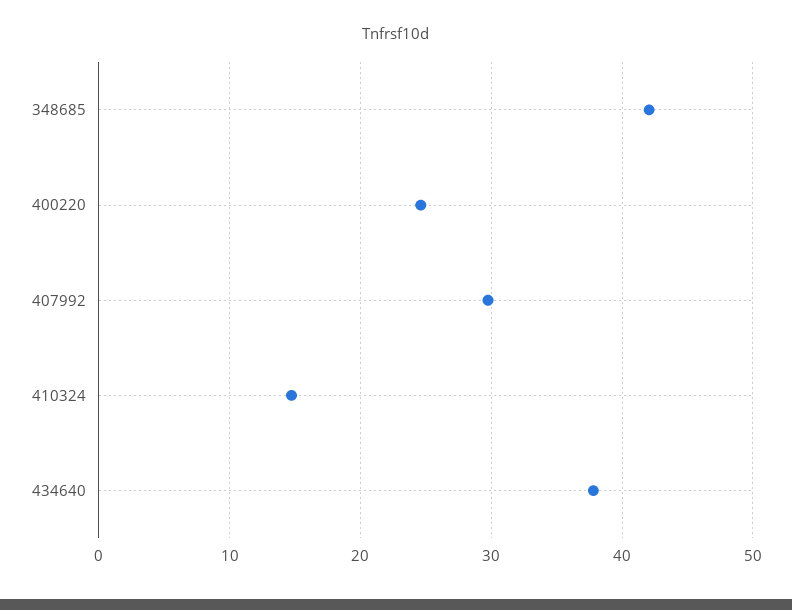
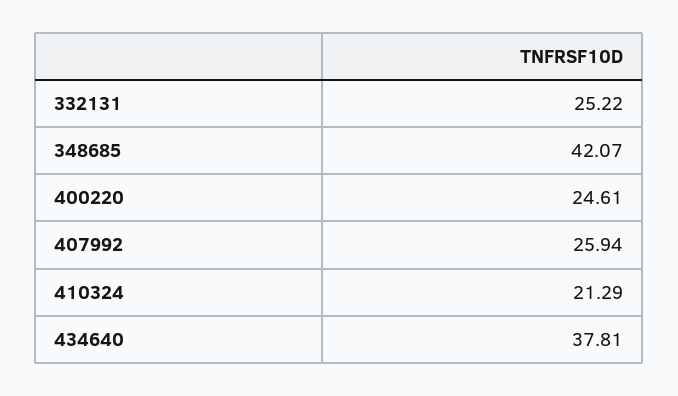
  {
    "348685": 42.07,
    "400220": 24.61,
-   "407992": 30,
+   "407992": 25.94,
-   "410324": 15,
+   "410324": 21.29,
-   "434640": 37.81
+   "434640": 37.81,
+   "332131": 25.22
  }

